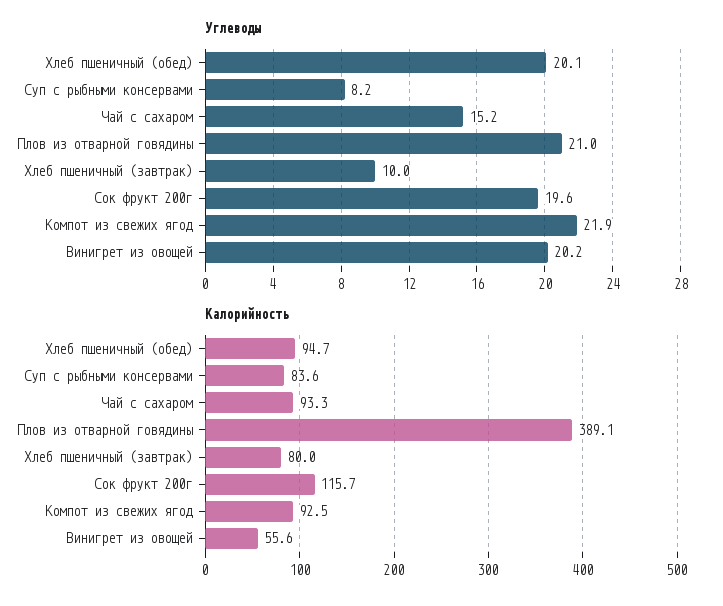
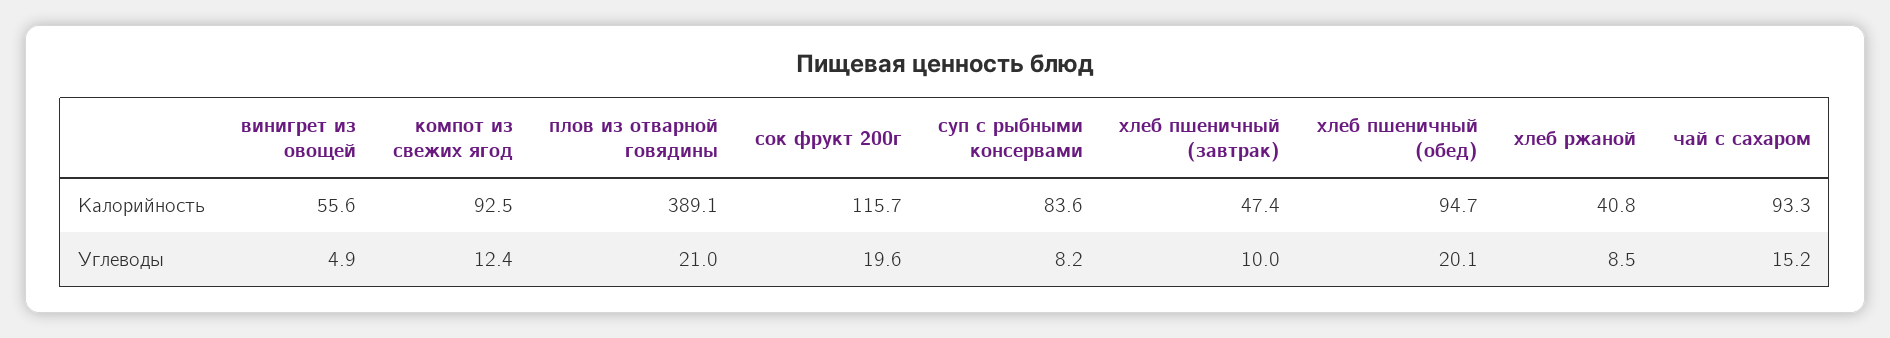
  {
    "Углеводы": {
      "Хлеб пшеничный (обед)": 20.1,
      "Суп с рыбными консервами": 8.2,
      "Чай с сахаром": 15.2,
      "Плов из отварной говядины": 21,
      "Хлеб пшеничный (завтрак)": 10,
      "Сок фрукт 200г": 19.6,
-     "Компот из свежих ягод": 21.9,
+     "Компот из свежих ягод": 12.4,
-     "Винигрет из овощей": 20.2
+     "Винигрет из овощей": 4.9,
+     "хлеб ржаной": 8.5
    },
    "Калорийность": {
      "Хлеб пшеничный (обед)": 94.7,
      "Суп с рыбными консервами": 83.6,
      "Чай с сахаром": 93.3,
      "Плов из отварной говядины": 389.1,
-     "Хлеб пшеничный (завтрак)": 80,
+     "Хлеб пшеничный (завтрак)": 47.4,
      "Сок фрукт 200г": 115.7,
      "Компот из свежих ягод": 92.5,
-     "Винигрет из овощей": 55.6
+     "Винигрет из овощей": 55.6,
+     "хлеб ржаной": 40.8
    }
  }

